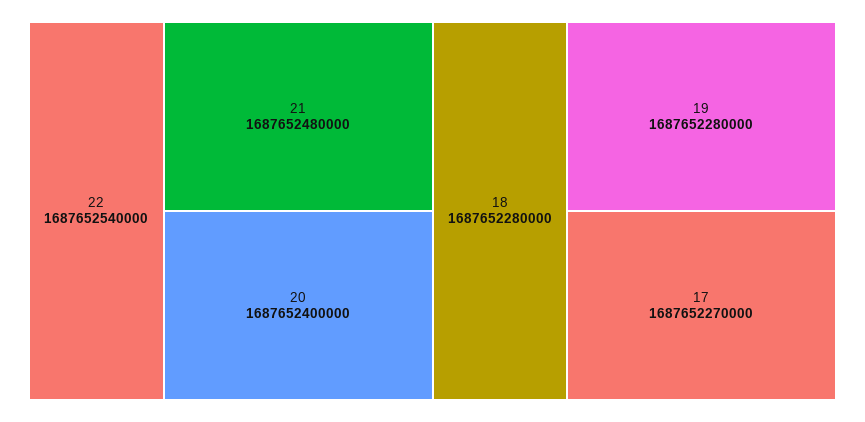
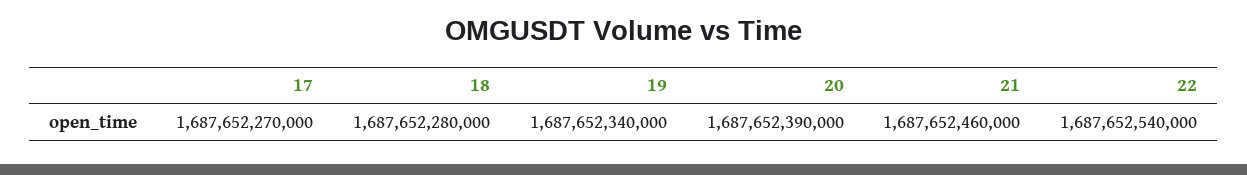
  {
    "22": 1687652540000,
-   "21": 1687652480000,
+   "21": 1687652460000,
-   "20": 1687652400000,
+   "20": 1687652390000,
    "18": 1687652280000,
-   "19": 1687652280000,
+   "19": 1687652340000,
    "17": 1687652270000
  }

